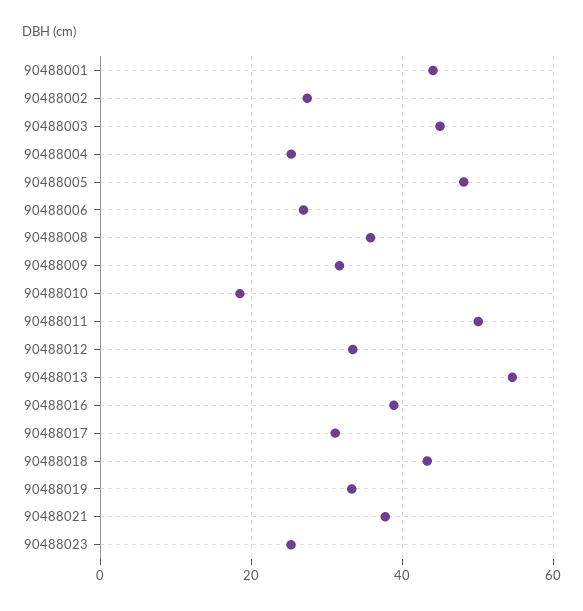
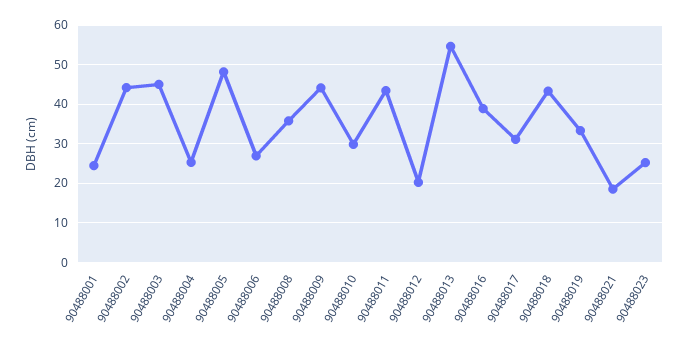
  {
-   "90488001": 44,
+   "90488001": 24,
-   "90488002": 28,
+   "90488002": 44,
    "90488003": 46,
    "90488004": 26,
    "90488005": 48,
    "90488006": 26,
    "90488008": 36,
-   "90488009": 32,
+   "90488009": 44,
-   "90488010": 18,
+   "90488010": 30,
-   "90488011": 50,
+   "90488011": 44,
-   "90488012": 34,
+   "90488012": 20,
    "90488013": 54,
    "90488016": 38,
    "90488017": 32,
    "90488018": 44,
    "90488019": 34,
-   "90488021": 38,
+   "90488021": 18,
    "90488023": 26
  }

